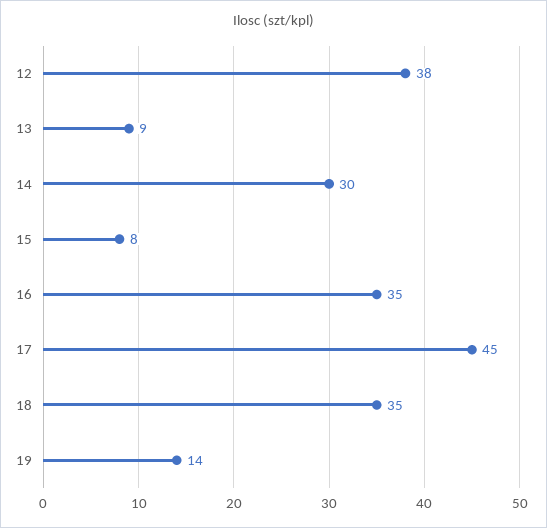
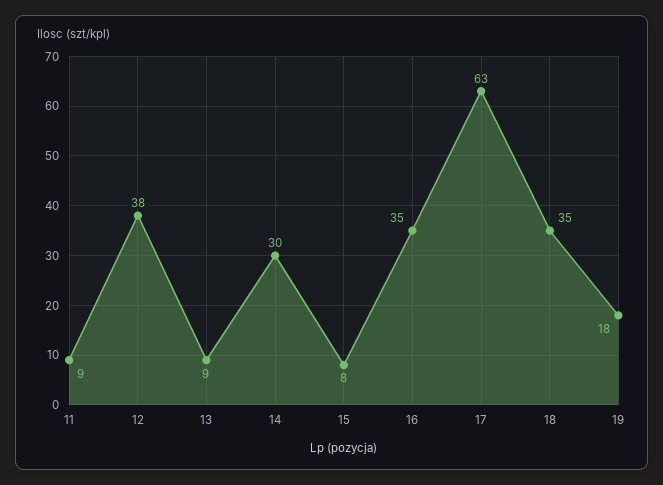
  {
    "12": 38,
    "13": 9,
    "14": 30,
    "15": 8,
    "16": 35,
-   "17": 45,
+   "17": 63,
    "18": 35,
-   "19": 14
+   "19": 18,
+   "11": 9
  }

